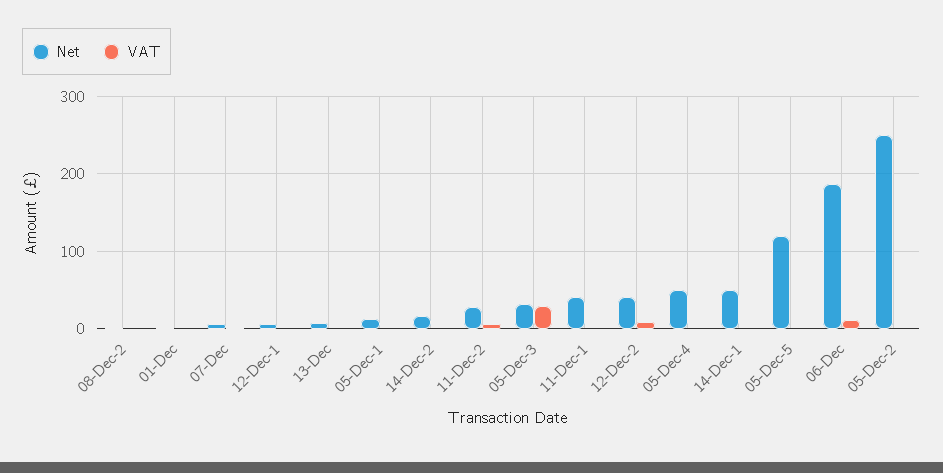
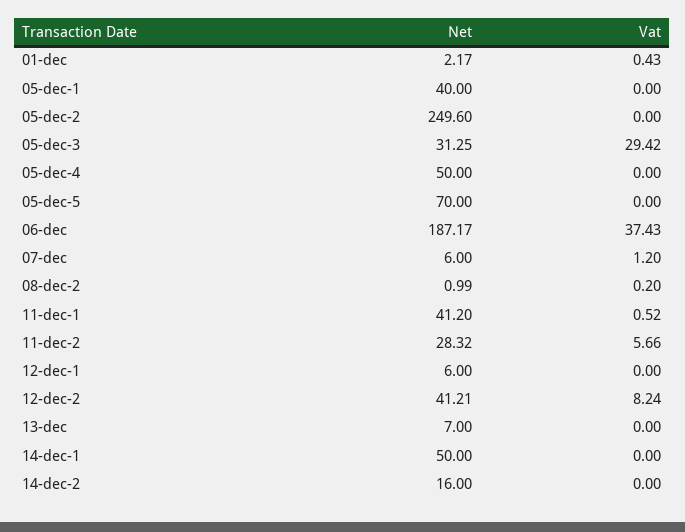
  {
    "Net": {
      "08-Dec-2": 0.99,
      "01-Dec": 2.17,
      "07-Dec": 6,
      "12-Dec-1": 6,
      "13-Dec": 7,
-     "05-Dec-1": 10,
+     "05-Dec-1": 40,
      "14-Dec-2": 16,
      "11-Dec-2": 28.32,
      "05-Dec-3": 31.25,
      "11-Dec-1": 41.2,
      "12-Dec-2": 41.21,
      "05-Dec-4": 50,
      "14-Dec-1": 50,
-     "05-Dec-5": 120,
+     "05-Dec-5": 70,
      "06-Dec": 187.17,
      "05-Dec-2": 249.6
    },
    "VAT": {
      "08-Dec-2": 0.2,
      "01-Dec": 0.43,
      "07-Dec": 1.2,
      "12-Dec-1": 0,
      "13-Dec": 0,
      "05-Dec-1": 0,
      "14-Dec-2": 0,
      "11-Dec-2": 5.66,
      "05-Dec-3": 29.42,
      "11-Dec-1": 0.52,
      "12-Dec-2": 8.24,
      "05-Dec-4": 0,
      "14-Dec-1": 0,
      "05-Dec-5": 0,
-     "06-Dec": 10,
+     "06-Dec": 37.43,
      "05-Dec-2": 0
    }
  }

